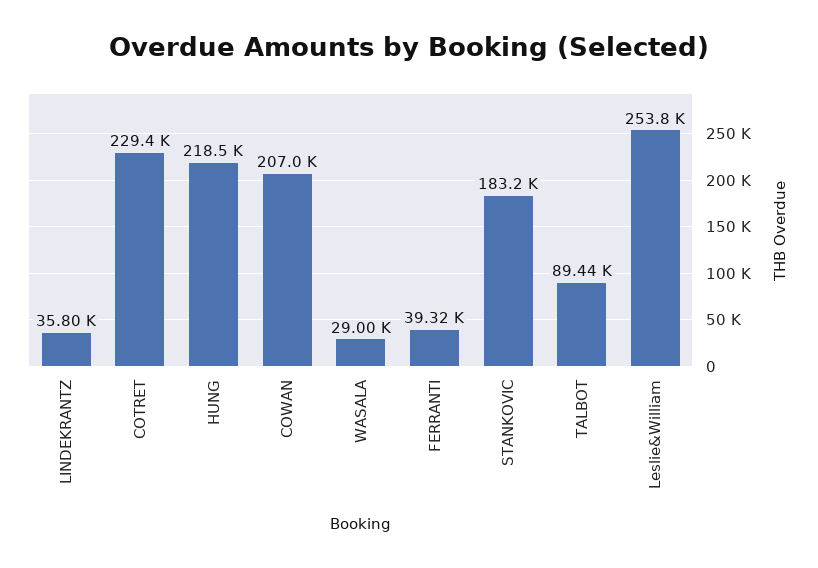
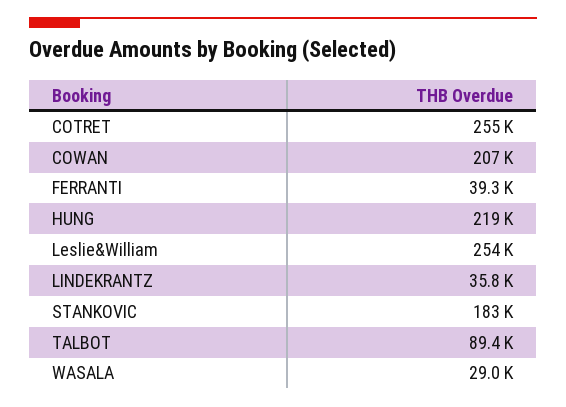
  {
    "LINDEKRANTZ": 35800,
-   "COTRET": 229400,
+   "COTRET": 255000,
    "HUNG": 218500,
    "COWAN": 207000,
    "WASALA": 29000,
    "FERRANTI": 39320,
    "STANKOVIC": 183200,
    "TALBOT": 89440,
    "Leslie&William": 253800
  }

